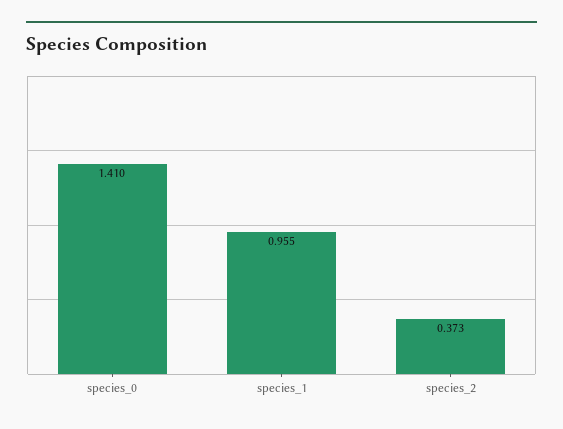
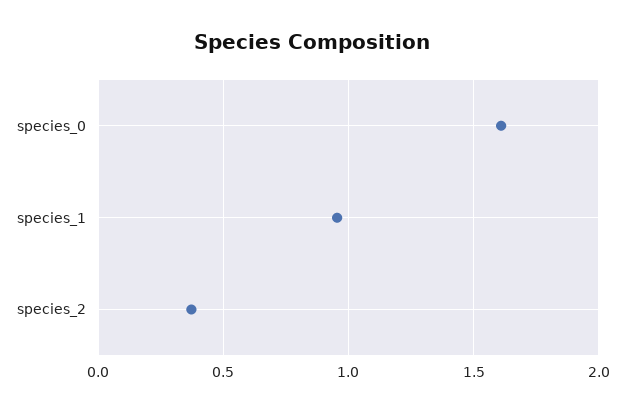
  {
-   "species_0": 1.41,
+   "species_0": 1.6,
    "species_1": 0.955,
    "species_2": 0.373
  }

